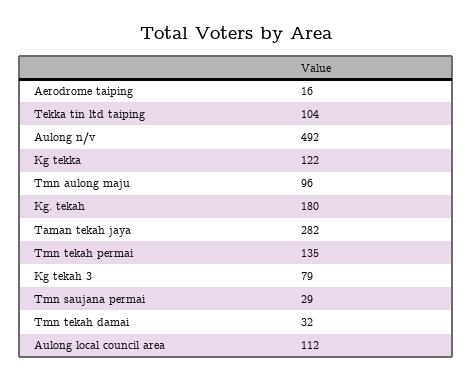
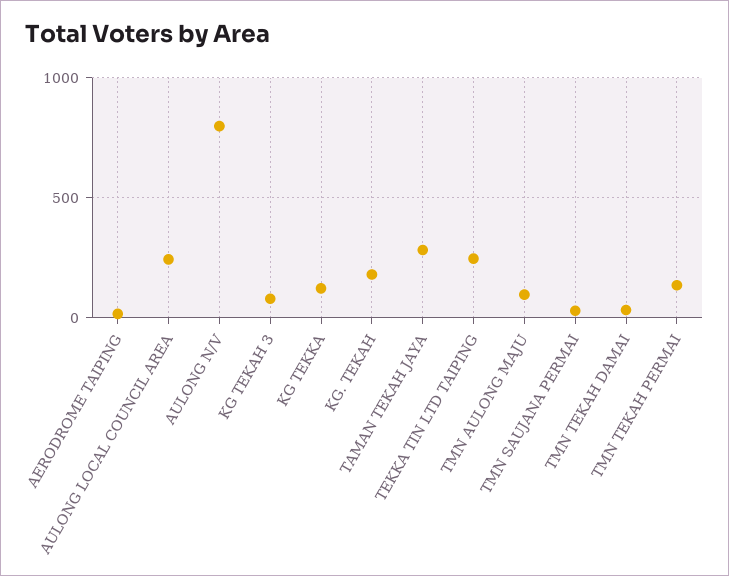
  {
    "Aerodrome taiping": 16,
-   "Tekka tin ltd taiping": 104,
+   "Tekka tin ltd taiping": 250,
-   "Aulong n/v": 492,
+   "Aulong n/v": 800,
    "Kg tekka": 122,
    "Tmn aulong maju": 96,
    "Kg. tekah": 180,
    "Taman tekah jaya": 282,
    "Tmn tekah permai": 135,
    "Kg tekah 3": 79,
    "Tmn saujana permai": 29,
    "Tmn tekah damai": 32,
-   "Aulong local council area": 112
+   "Aulong local council area": 250
  }

